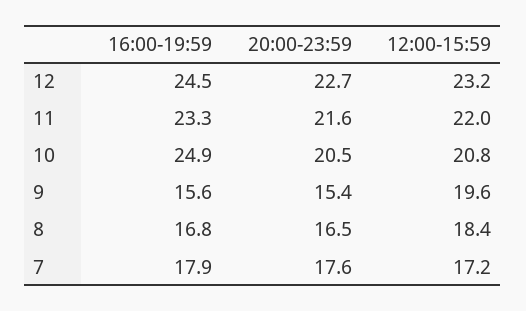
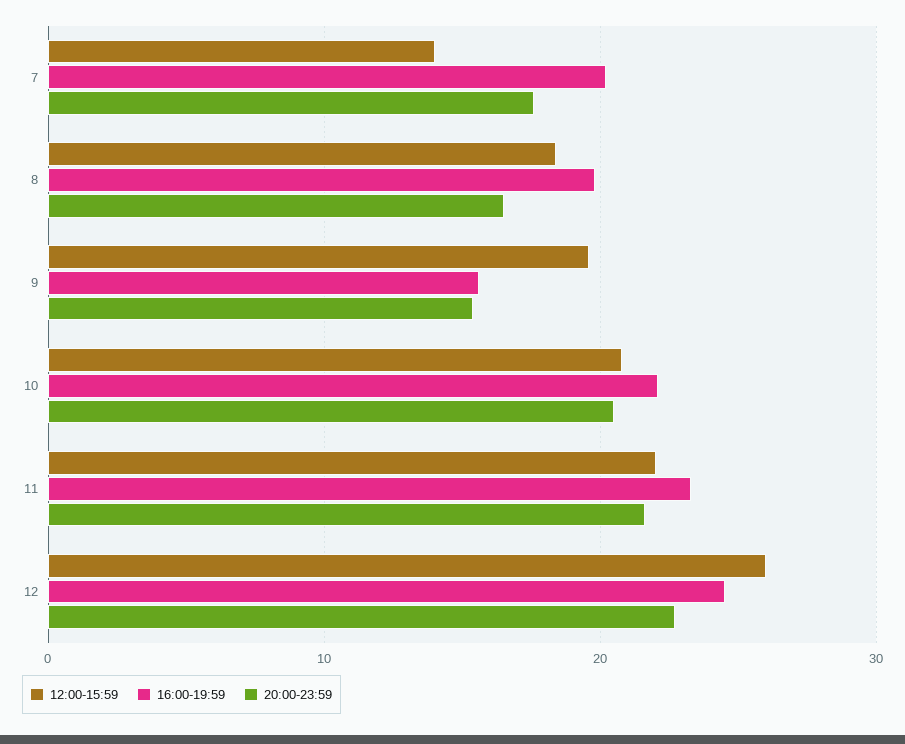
  {
    "16:00-19:59": {
      "12": 24.5,
      "11": 23.3,
-     "10": 24.9,
+     "10": 22,
      "9": 15.6,
-     "8": 16.8,
+     "8": 20,
-     "7": 17.9
+     "7": 20
    },
    "20:00-23:59": {
      "12": 22.7,
      "11": 21.6,
      "10": 20.5,
      "9": 15.4,
      "8": 16.5,
      "7": 17.6
    },
    "12:00-15:59": {
-     "12": 23.2,
+     "12": 26,
      "11": 22,
      "10": 20.8,
      "9": 19.6,
      "8": 18.4,
-     "7": 17.2
+     "7": 14
    }
  }

